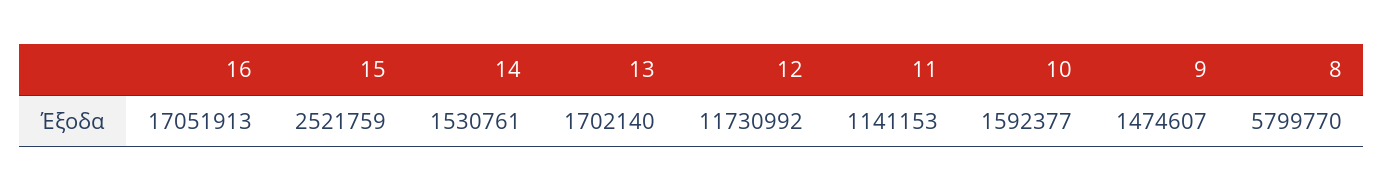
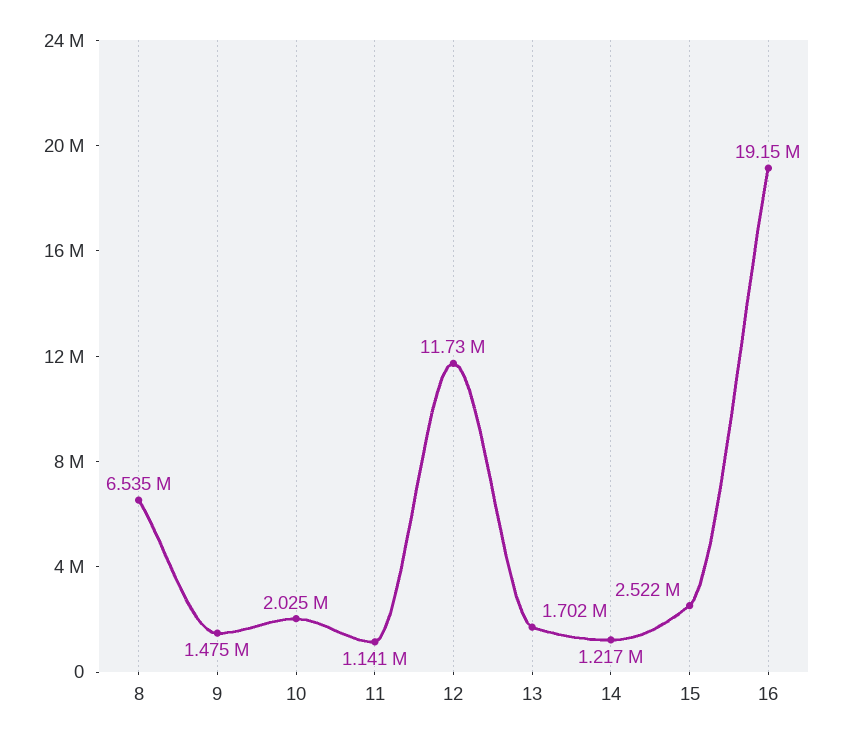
  {
-   "16": 17051913,
+   "16": 19150000,
    "15": 2521759,
-   "14": 1530761,
+   "14": 1217000,
    "13": 1702140,
    "12": 11730992,
    "11": 1141153,
-   "10": 1592377,
+   "10": 2025000,
    "9": 1474607,
-   "8": 5799770
+   "8": 6535000
  }

